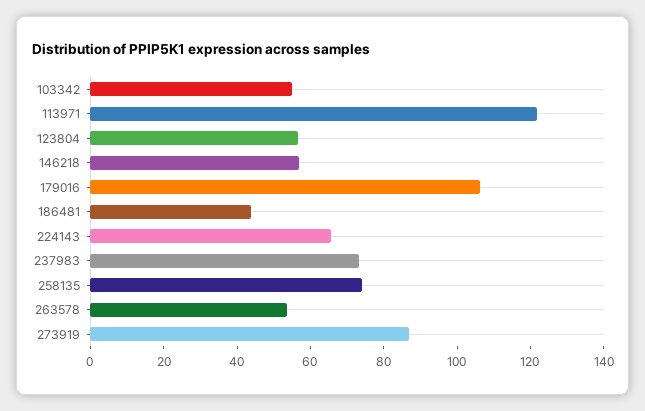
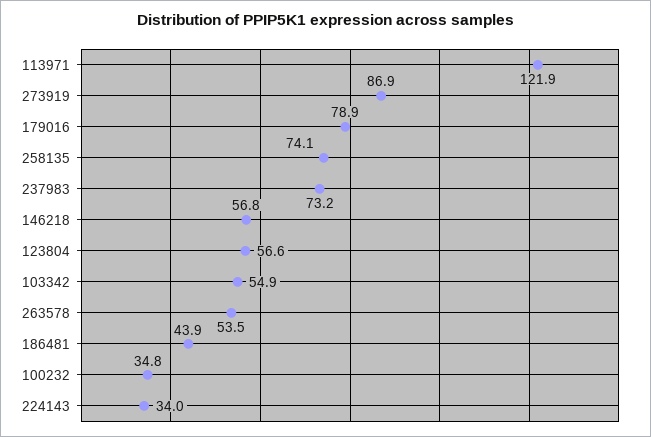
  {
    "103342": 54.9,
    "113971": 121.9,
    "123804": 56.6,
    "146218": 56.8,
-   "179016": 105,
+   "179016": 78.9,
    "186481": 43.9,
-   "224143": 65,
+   "224143": 34,
    "237983": 73.2,
    "258135": 74.1,
    "263578": 53.5,
-   "273919": 86.9
+   "273919": 86.9,
+   "100232": 34.8
  }

